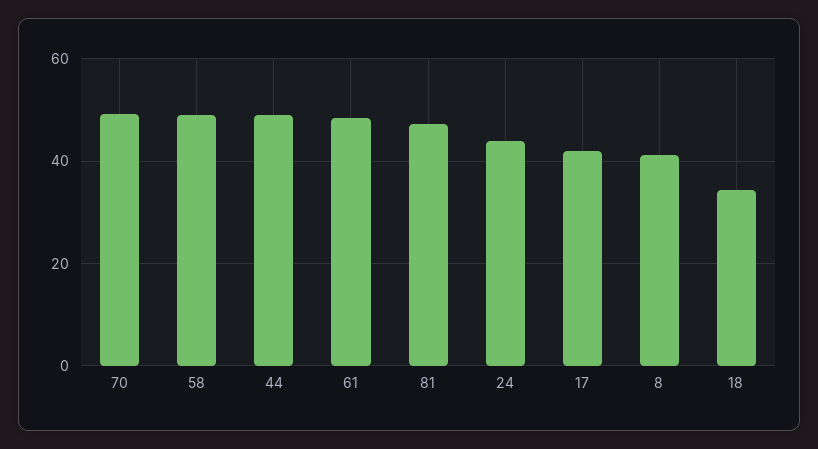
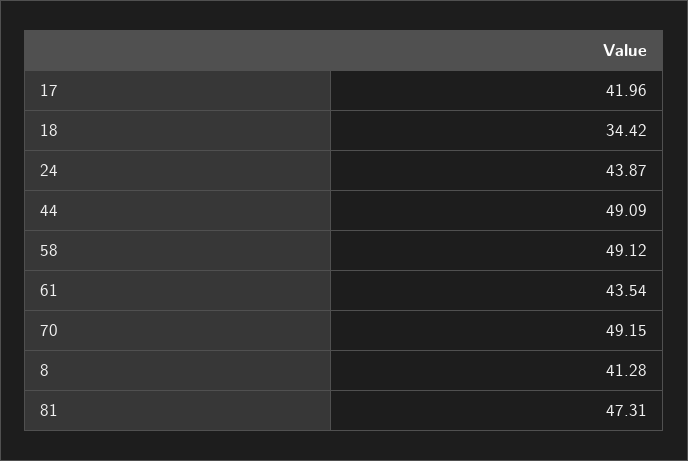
  {
    "70": 49.15,
    "58": 49.12,
    "44": 49.09,
-   "61": 48,
+   "61": 43.54,
    "81": 47.31,
    "24": 43.87,
    "17": 41.96,
    "8": 41.28,
    "18": 34.42
  }

